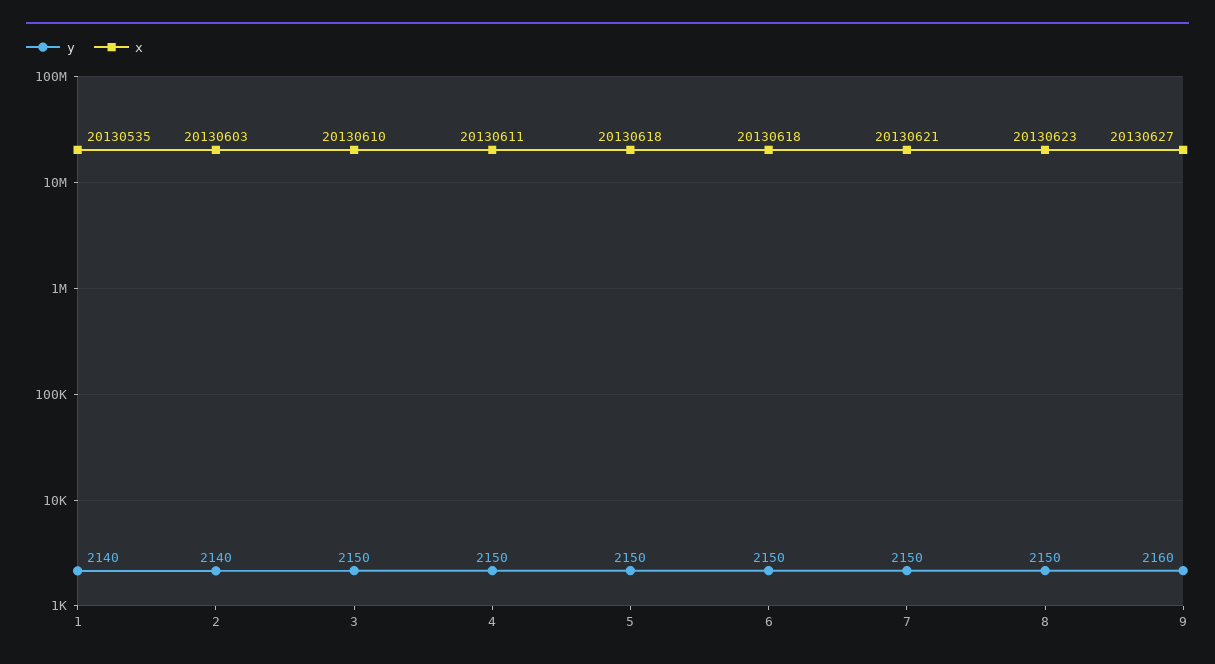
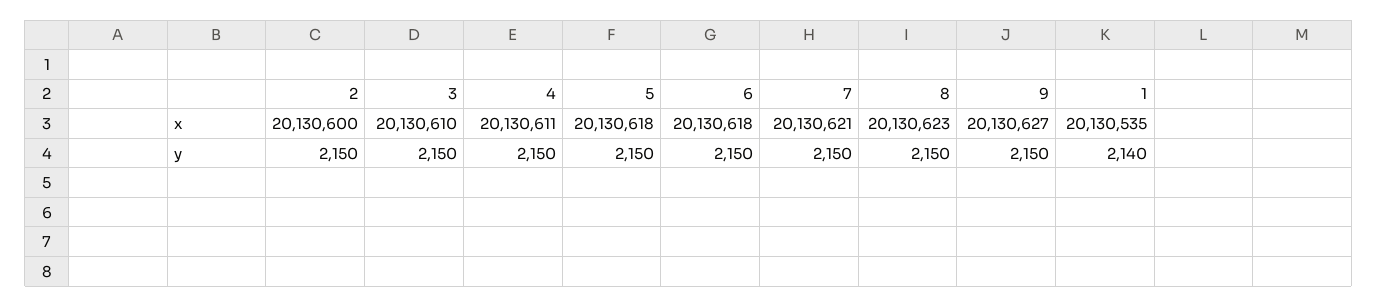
  {
    "y": {
      "1": 2140,
-     "2": 2140,
+     "2": 2150,
      "3": 2150,
      "4": 2150,
      "5": 2150,
      "6": 2150,
      "7": 2150,
      "8": 2150,
-     "9": 2160
+     "9": 2150
    },
    "x": {
      "1": 20130535,
-     "2": 20130603,
+     "2": 20130600,
      "3": 20130610,
      "4": 20130611,
      "5": 20130618,
      "6": 20130618,
      "7": 20130621,
      "8": 20130623,
      "9": 20130627
    }
  }

